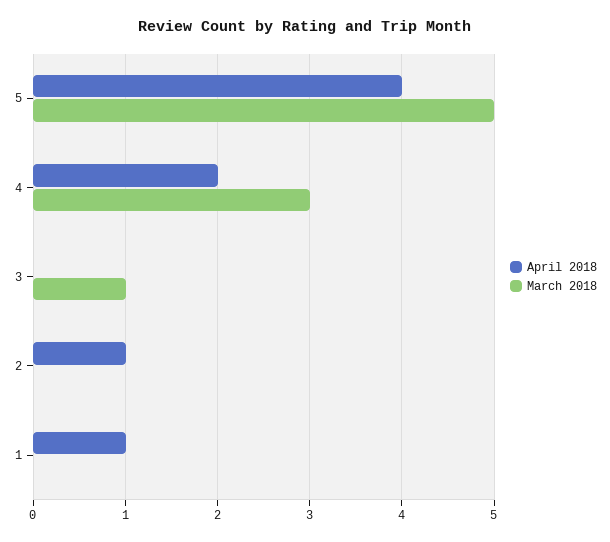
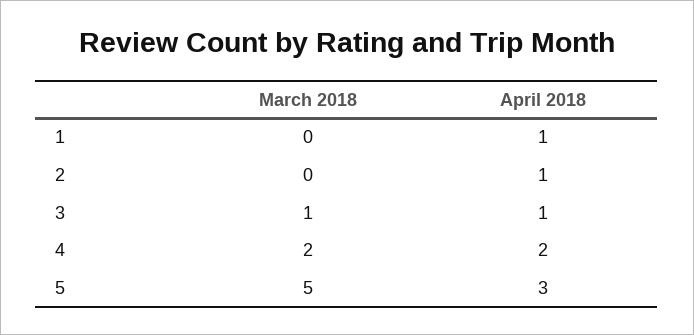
  {
    "April 2018": {
-     "5": 4,
+     "5": 3,
      "4": 2,
-     "3": 0,
+     "3": 1,
      "2": 1,
      "1": 1
    },
    "March 2018": {
      "5": 5,
-     "4": 3,
+     "4": 2,
      "3": 1,
      "2": 0,
      "1": 0
    }
  }

